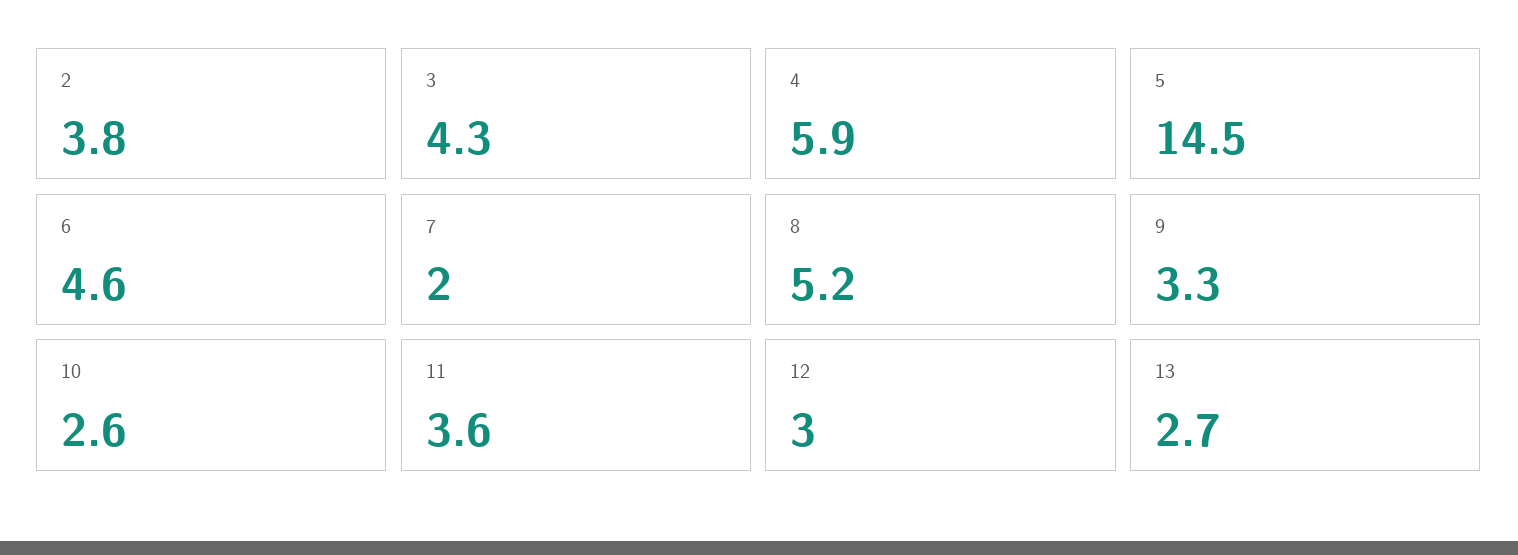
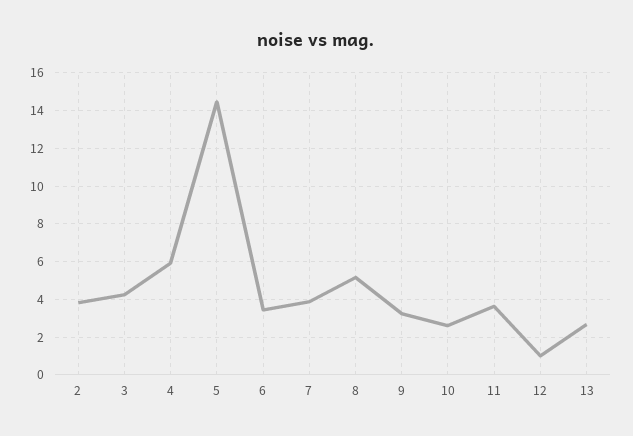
  {
    "2": 3.8,
    "3": 4.3,
    "4": 5.9,
    "5": 14.5,
-   "6": 4.6,
+   "6": 3.5,
-   "7": 2,
+   "7": 4,
    "8": 5.2,
    "9": 3.3,
    "10": 2.6,
    "11": 3.6,
-   "12": 3,
+   "12": 1,
    "13": 2.7
  }

